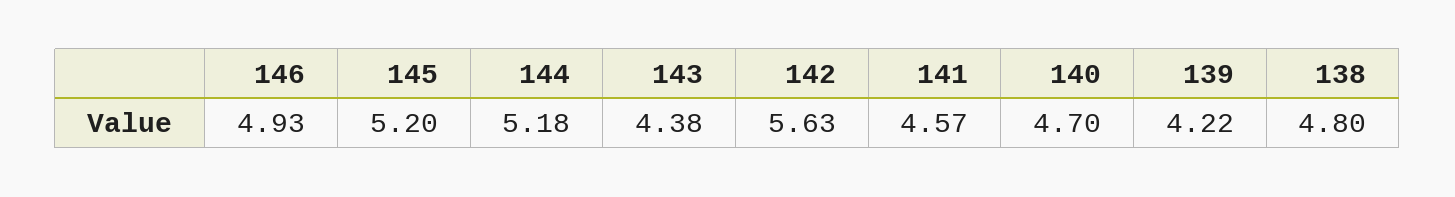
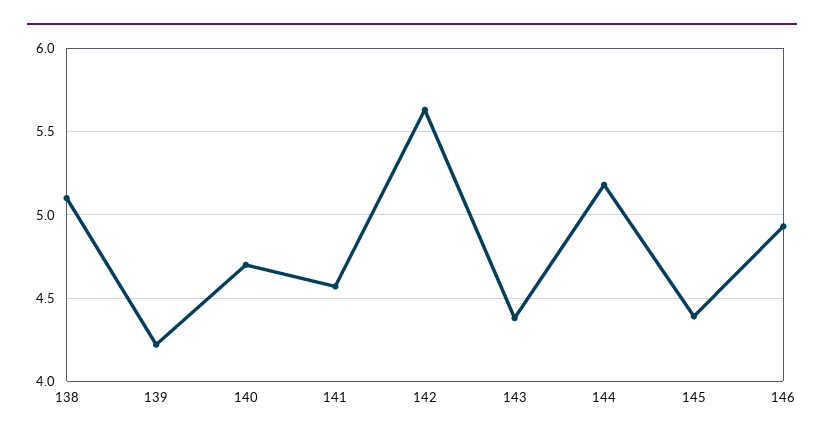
  {
    "146": 4.93,
-   "145": 5.2,
+   "145": 4.4,
    "144": 5.18,
    "143": 4.38,
    "142": 5.63,
    "141": 4.57,
    "140": 4.7,
    "139": 4.22,
-   "138": 4.8
+   "138": 5.1
  }

